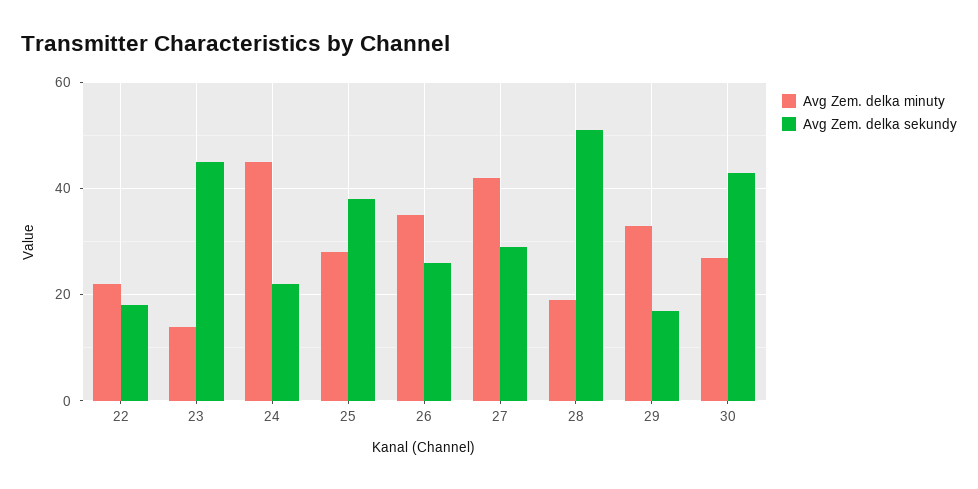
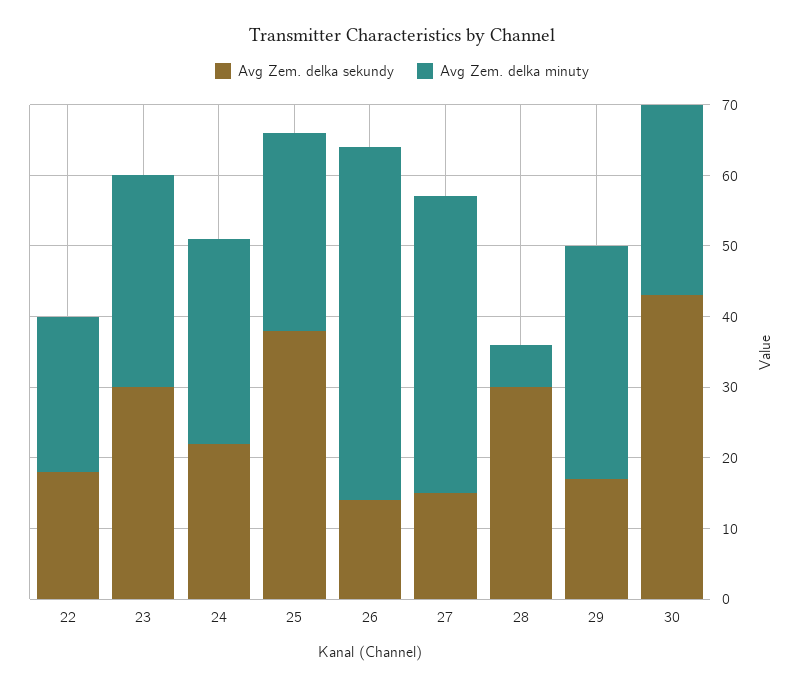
  {
    "Avg Zem. delka minuty": {
      "22": 20,
-     "23": 15,
+     "23": 30,
-     "24": 45,
+     "24": 30,
      "25": 30,
-     "26": 35,
+     "26": 50,
      "27": 40,
-     "28": 20,
+     "28": 5,
      "29": 35,
      "30": 25
    },
    "Avg Zem. delka sekundy": {
      "22": 20,
-     "23": 45,
+     "23": 30,
      "24": 20,
      "25": 40,
-     "26": 25,
+     "26": 15,
-     "27": 30,
+     "27": 15,
-     "28": 50,
+     "28": 30,
      "29": 15,
      "30": 45
    }
  }

